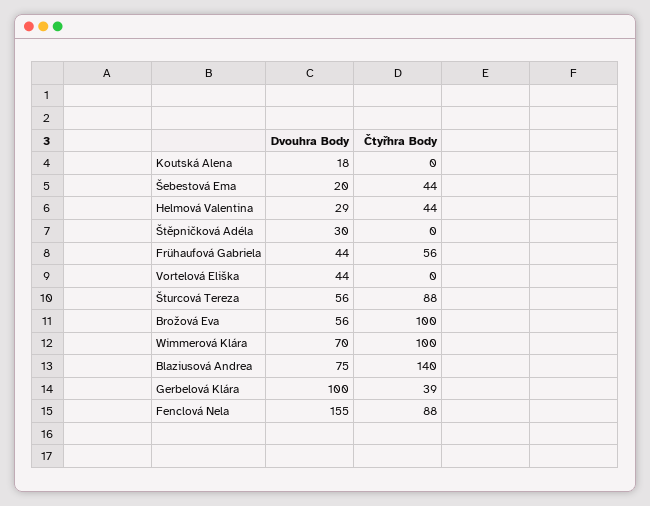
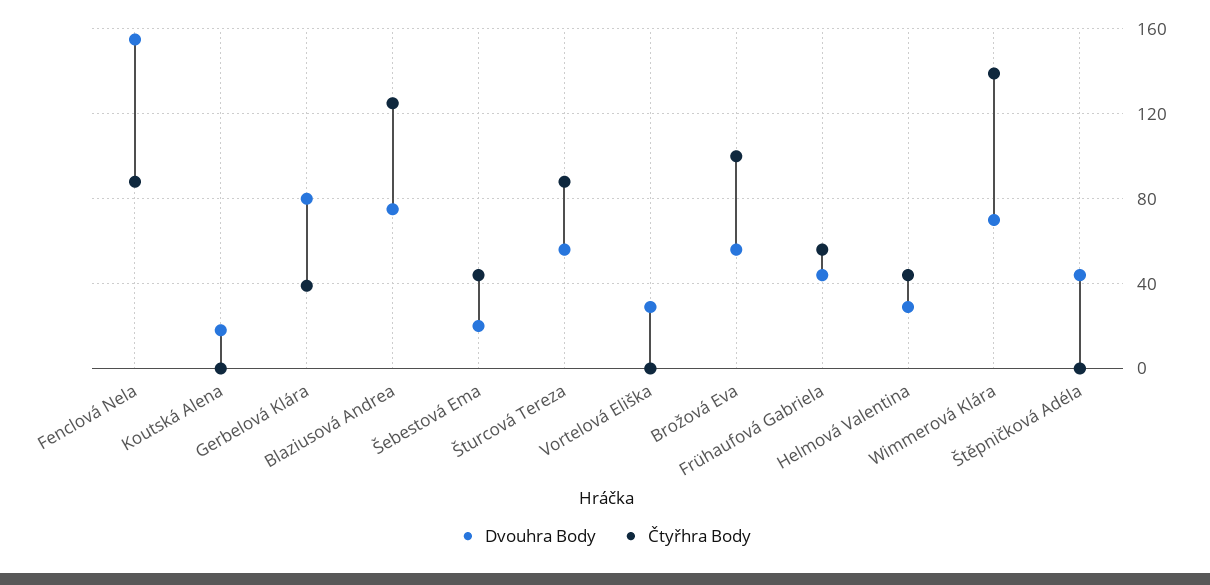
  {
    "Dvouhra Body": {
      "Koutská Alena": 18,
      "Šebestová Ema": 20,
      "Helmová Valentina": 29,
-     "Štěpničková Adéla": 30,
+     "Štěpničková Adéla": 45,
      "Frühaufová Gabriela": 44,
-     "Vortelová Eliška": 44,
+     "Vortelová Eliška": 30,
      "Šturcová Tereza": 56,
      "Brožová Eva": 56,
      "Wimmerová Klára": 70,
      "Blaziusová Andrea": 75,
-     "Gerbelová Klára": 100,
+     "Gerbelová Klára": 80,
      "Fenclová Nela": 155
    },
    "Čtyřhra Body": {
      "Koutská Alena": 0,
      "Šebestová Ema": 44,
      "Helmová Valentina": 44,
      "Štěpničková Adéla": 0,
      "Frühaufová Gabriela": 56,
      "Vortelová Eliška": 0,
      "Šturcová Tereza": 88,
      "Brožová Eva": 100,
-     "Wimmerová Klára": 100,
+     "Wimmerová Klára": 140,
-     "Blaziusová Andrea": 140,
+     "Blaziusová Andrea": 125,
      "Gerbelová Klára": 39,
      "Fenclová Nela": 88
    }
  }

